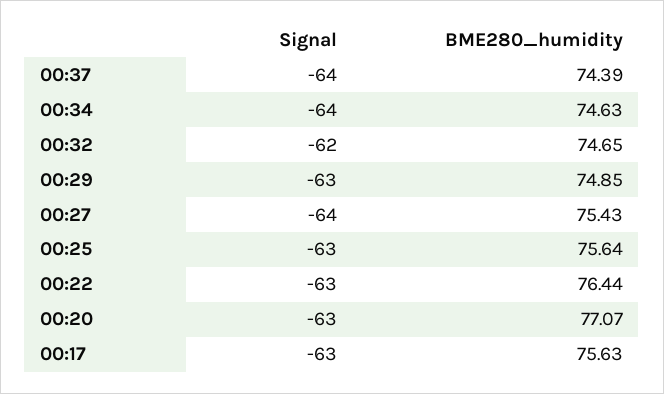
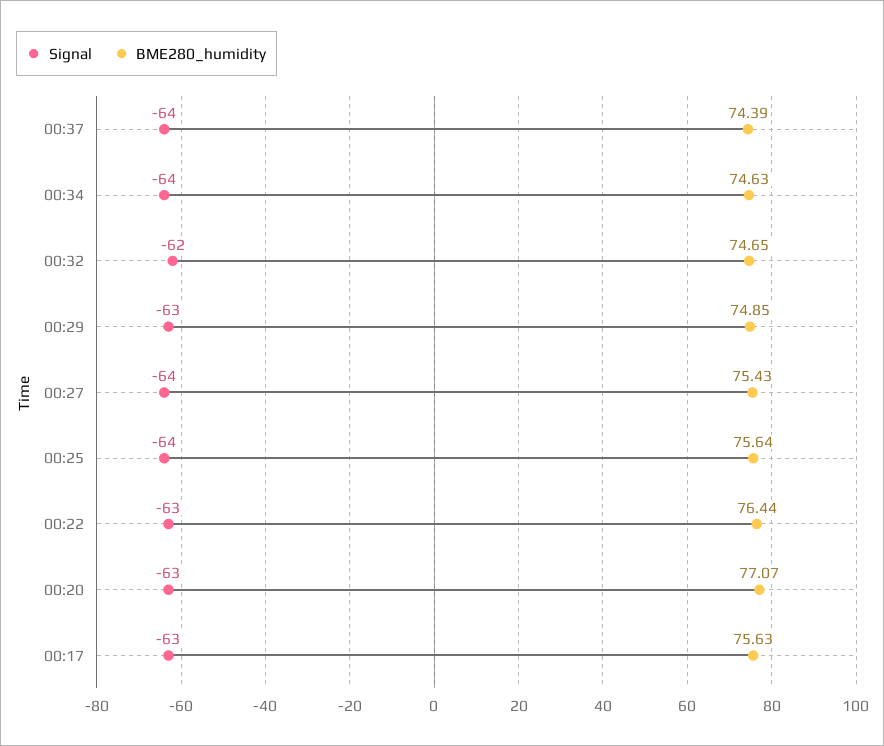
  {
    "Signal": {
      "00:37": -64,
      "00:34": -64,
      "00:32": -62,
      "00:29": -63,
      "00:27": -64,
-     "00:25": -63,
+     "00:25": -64,
      "00:22": -63,
      "00:20": -63,
      "00:17": -63
    },
    "BME280_humidity": {
      "00:37": 74.39,
      "00:34": 74.63,
      "00:32": 74.65,
      "00:29": 74.85,
      "00:27": 75.43,
      "00:25": 75.64,
      "00:22": 76.44,
      "00:20": 77.07,
      "00:17": 75.63
    }
  }

